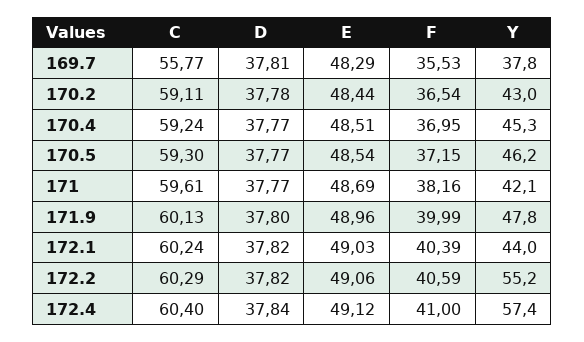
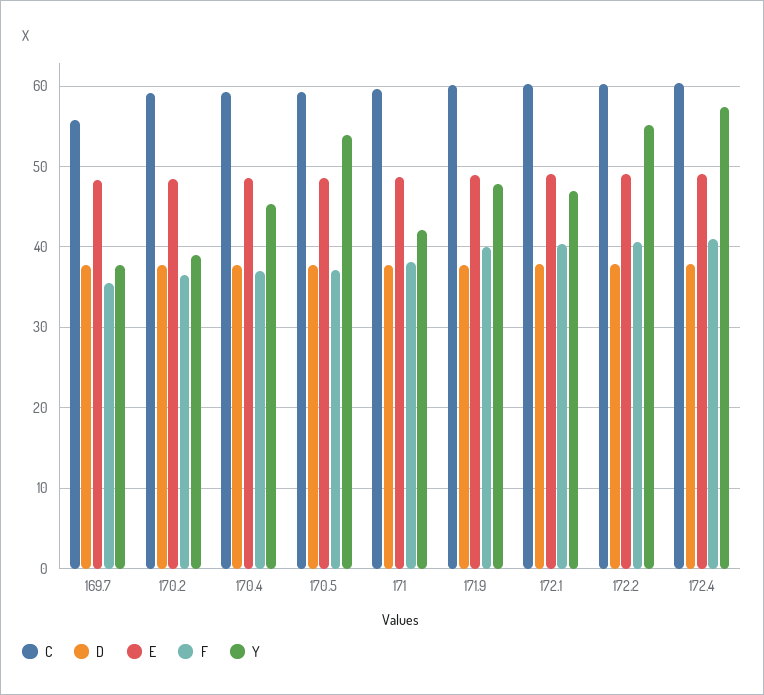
  {
    "C": {
      "169.7": 55.77,
      "170.2": 59.11,
      "170.4": 59.24,
      "170.5": 59.3,
      "171": 59.61,
      "171.9": 60.13,
      "172.1": 60.24,
      "172.2": 60.29,
      "172.4": 60.4
    },
    "D": {
      "169.7": 37.81,
      "170.2": 37.78,
      "170.4": 37.77,
      "170.5": 37.77,
      "171": 37.77,
      "171.9": 37.8,
      "172.1": 37.82,
      "172.2": 37.82,
      "172.4": 37.84
    },
    "E": {
      "169.7": 48.29,
      "170.2": 48.44,
      "170.4": 48.51,
      "170.5": 48.54,
      "171": 48.69,
      "171.9": 48.96,
      "172.1": 49.03,
      "172.2": 49.06,
      "172.4": 49.12
    },
    "F": {
      "169.7": 35.53,
      "170.2": 36.54,
      "170.4": 36.95,
      "170.5": 37.15,
      "171": 38.16,
      "171.9": 39.99,
      "172.1": 40.39,
      "172.2": 40.59,
      "172.4": 41
    },
    "Y": {
      "169.7": 37.8,
-     "170.2": 43,
+     "170.2": 39,
      "170.4": 45.3,
-     "170.5": 46.2,
+     "170.5": 54,
      "171": 42.1,
      "171.9": 47.8,
-     "172.1": 44,
+     "172.1": 47,
      "172.2": 55.2,
      "172.4": 57.4
    }
  }

